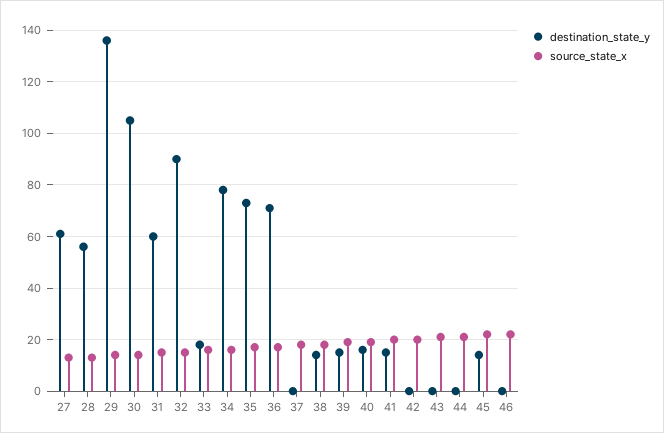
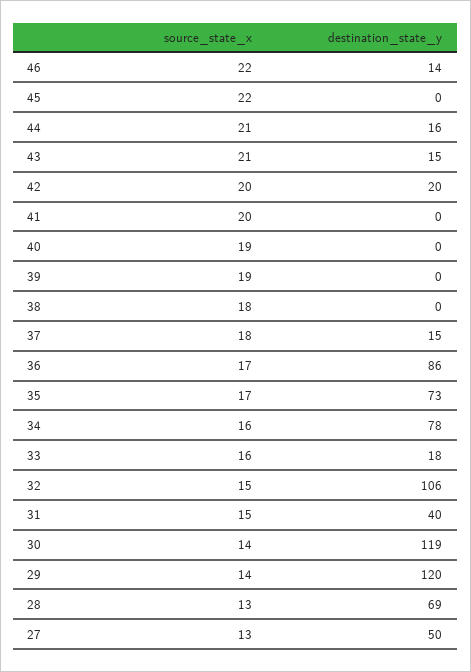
  {
    "destination_state_y": {
-     "27": 60,
+     "27": 50,
-     "28": 55,
+     "28": 69,
-     "29": 135,
+     "29": 120,
-     "30": 105,
+     "30": 119,
-     "31": 60,
+     "31": 40,
-     "32": 90,
+     "32": 106,
      "33": 18,
      "34": 78,
      "35": 73,
-     "36": 70,
+     "36": 86,
-     "37": 0,
+     "37": 15,
-     "38": 15,
+     "38": 0,
-     "39": 15,
+     "39": 0,
-     "40": 15,
+     "40": 0,
-     "41": 15,
+     "41": 0,
-     "42": 0,
+     "42": 20,
-     "43": 0,
+     "43": 15,
-     "44": 0,
+     "44": 16,
-     "45": 15,
+     "45": 0,
-     "46": 0
+     "46": 14
    },
    "source_state_x": {
      "27": 13,
      "28": 13,
      "29": 14,
      "30": 14,
      "31": 15,
      "32": 15,
      "33": 16,
      "34": 16,
      "35": 17,
      "36": 17,
      "37": 18,
      "38": 18,
      "39": 19,
      "40": 19,
      "41": 20,
      "42": 20,
      "43": 21,
      "44": 21,
      "45": 22,
      "46": 22
    }
  }

